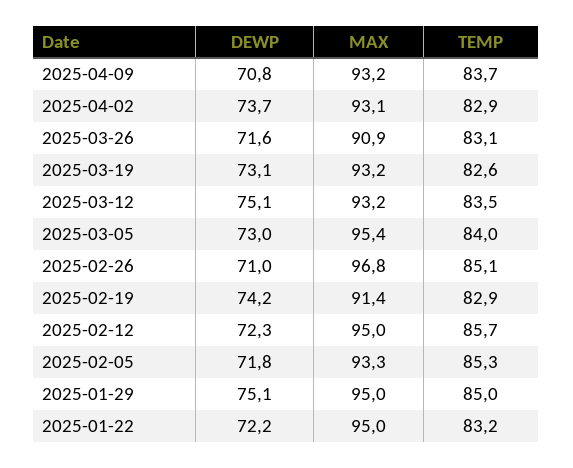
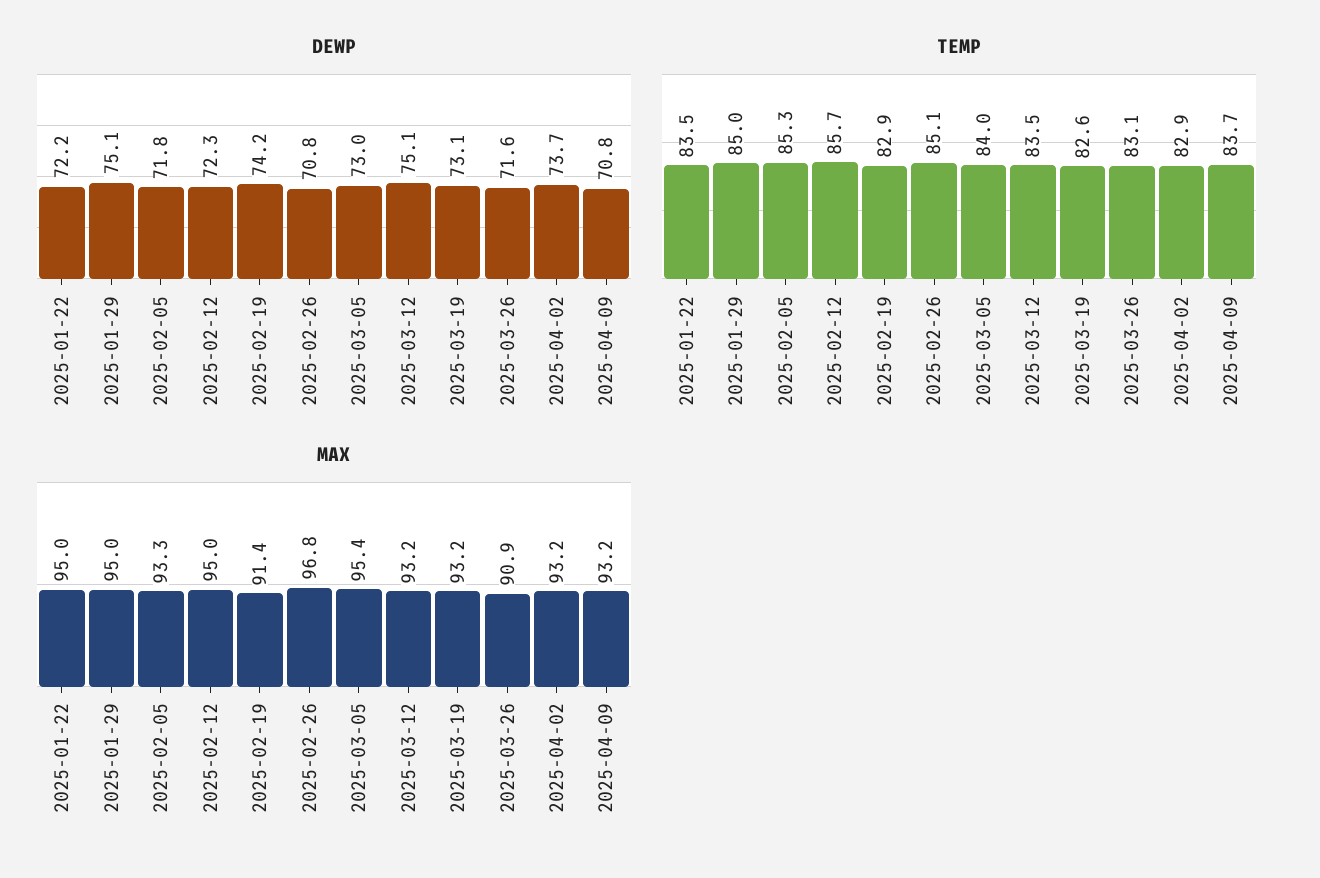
  {
    "DEWP": {
      "2025-04-09": 70.8,
      "2025-04-02": 73.7,
      "2025-03-26": 71.6,
      "2025-03-19": 73.1,
      "2025-03-12": 75.1,
      "2025-03-05": 73,
-     "2025-02-26": 71,
+     "2025-02-26": 70.8,
      "2025-02-19": 74.2,
      "2025-02-12": 72.3,
      "2025-02-05": 71.8,
      "2025-01-29": 75.1,
      "2025-01-22": 72.2
    },
    "MAX": {
      "2025-04-09": 93.2,
-     "2025-04-02": 93.1,
+     "2025-04-02": 93.2,
      "2025-03-26": 90.9,
      "2025-03-19": 93.2,
      "2025-03-12": 93.2,
      "2025-03-05": 95.4,
      "2025-02-26": 96.8,
      "2025-02-19": 91.4,
      "2025-02-12": 95,
      "2025-02-05": 93.3,
      "2025-01-29": 95,
      "2025-01-22": 95
    },
    "TEMP": {
      "2025-04-09": 83.7,
      "2025-04-02": 82.9,
      "2025-03-26": 83.1,
      "2025-03-19": 82.6,
      "2025-03-12": 83.5,
      "2025-03-05": 84,
      "2025-02-26": 85.1,
      "2025-02-19": 82.9,
      "2025-02-12": 85.7,
      "2025-02-05": 85.3,
      "2025-01-29": 85,
-     "2025-01-22": 83.2
+     "2025-01-22": 83.5
    }
  }

